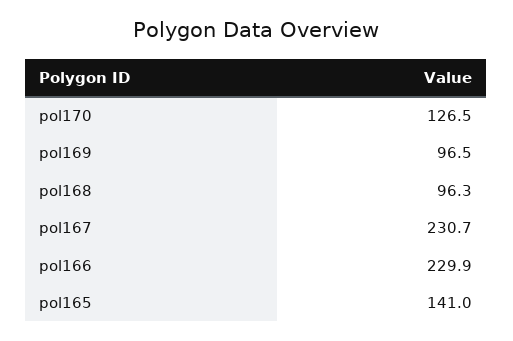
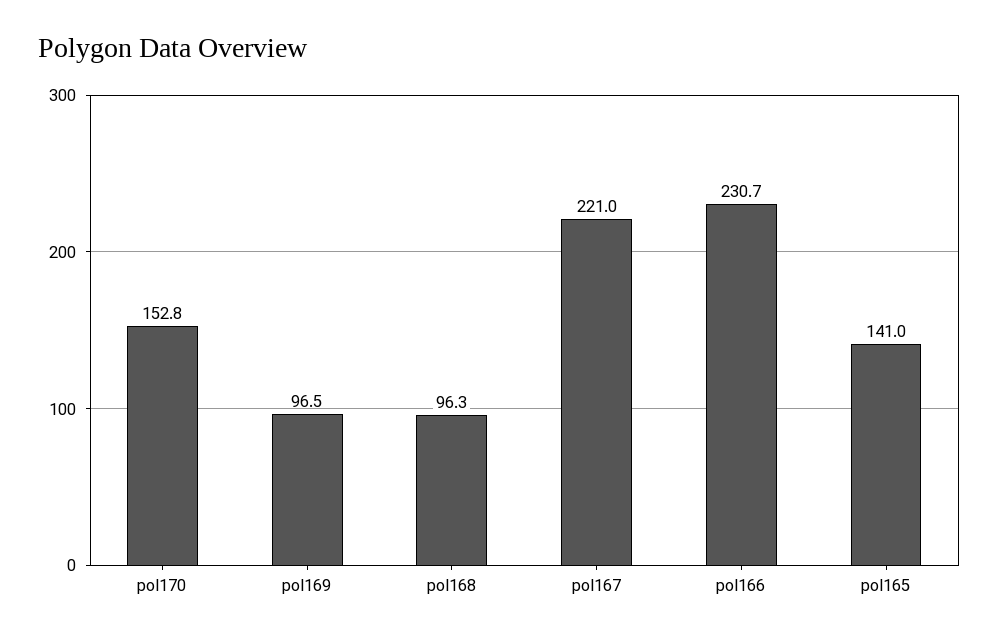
  {
-   "pol170": 126.5,
+   "pol170": 152.8,
    "pol169": 96.5,
    "pol168": 96.3,
-   "pol167": 230.7,
+   "pol167": 221,
-   "pol166": 229.9,
+   "pol166": 230.7,
    "pol165": 141
  }

